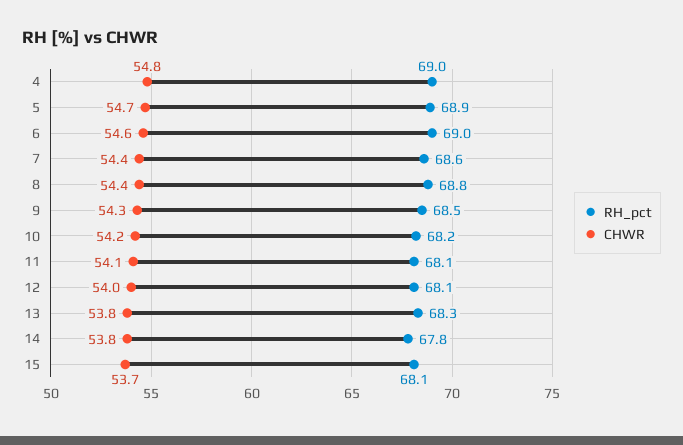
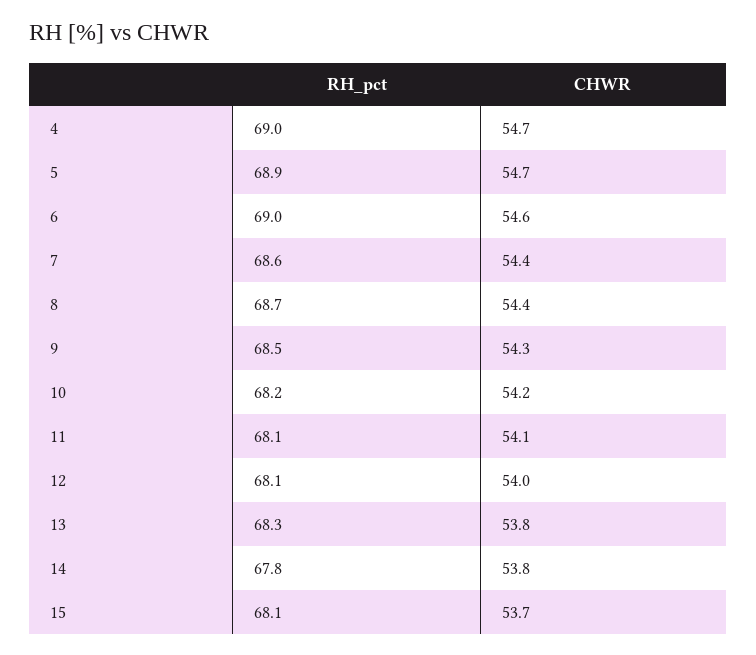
  {
    "RH_pct": {
      "4": 69,
      "5": 68.9,
      "6": 69,
      "7": 68.6,
-     "8": 68.8,
+     "8": 68.7,
      "9": 68.5,
      "10": 68.2,
      "11": 68.1,
      "12": 68.1,
      "13": 68.3,
      "14": 67.8,
      "15": 68.1
    },
    "CHWR": {
-     "4": 54.8,
+     "4": 54.7,
      "5": 54.7,
      "6": 54.6,
      "7": 54.4,
      "8": 54.4,
      "9": 54.3,
      "10": 54.2,
      "11": 54.1,
      "12": 54,
      "13": 53.8,
      "14": 53.8,
      "15": 53.7
    }
  }

